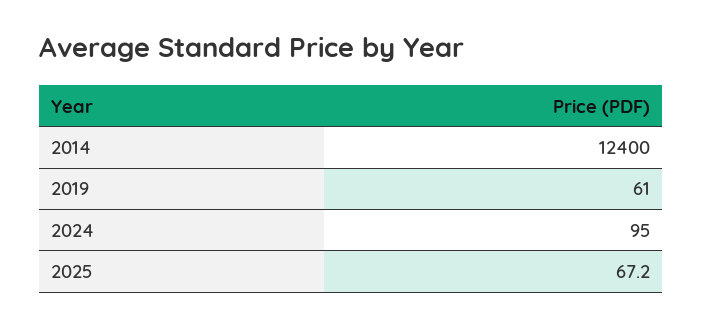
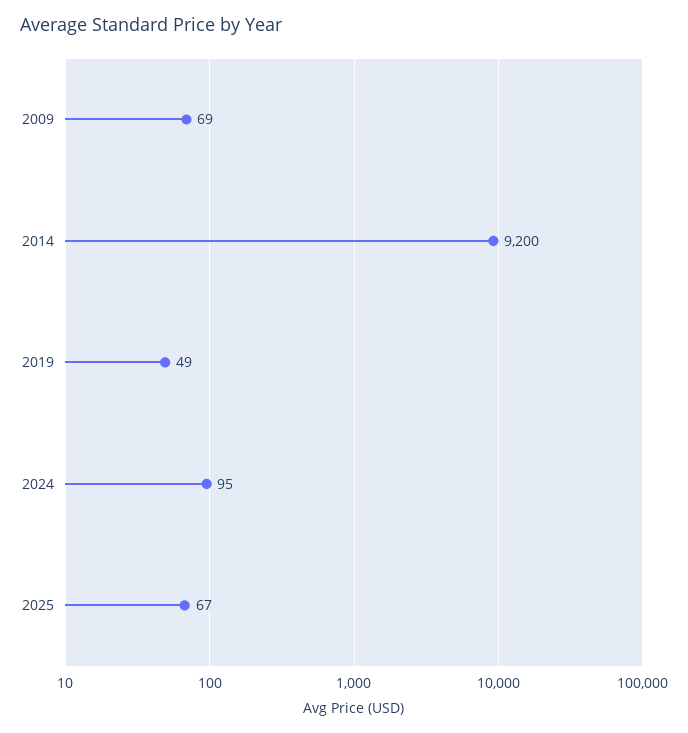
  {
-   "2014": 12400,
+   "2014": 9200,
-   "2019": 61,
+   "2019": 49,
    "2024": 95,
-   "2025": 67.2
+   "2025": 67.2,
+   "2009": 69
  }

